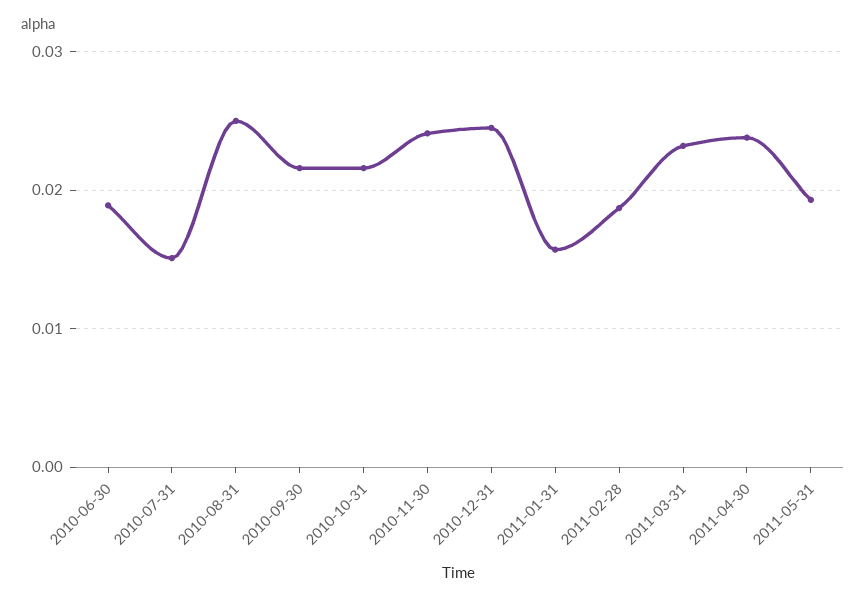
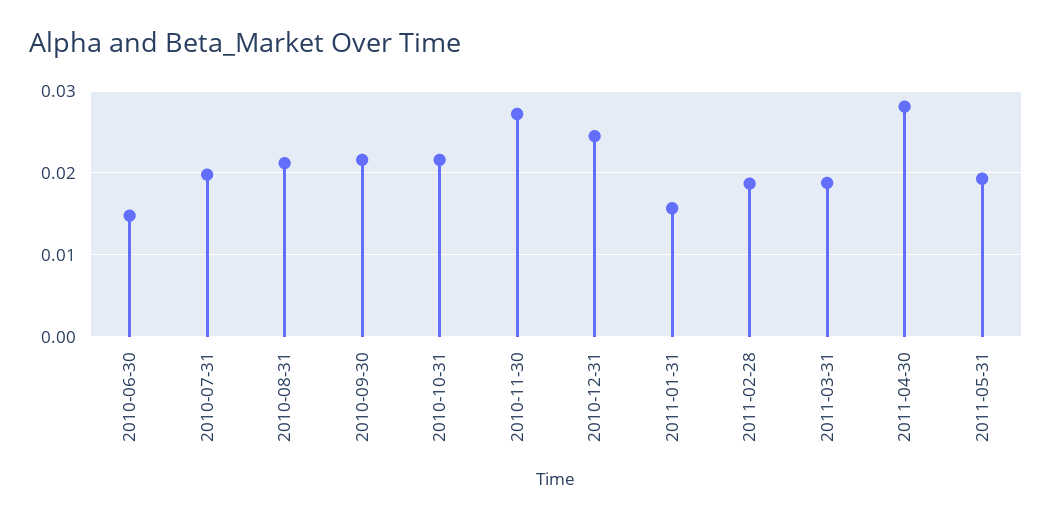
  {
-   "2010-06-30": 0.019,
+   "2010-06-30": 0.015,
-   "2010-07-31": 0.015,
+   "2010-07-31": 0.02,
-   "2010-08-31": 0.025,
+   "2010-08-31": 0.021,
    "2010-09-30": 0.022,
    "2010-10-31": 0.022,
-   "2010-11-30": 0.024,
+   "2010-11-30": 0.027,
    "2010-12-31": 0.025,
    "2011-01-31": 0.016,
    "2011-02-28": 0.019,
-   "2011-03-31": 0.023,
+   "2011-03-31": 0.019,
-   "2011-04-30": 0.024,
+   "2011-04-30": 0.028,
    "2011-05-31": 0.019
  }

